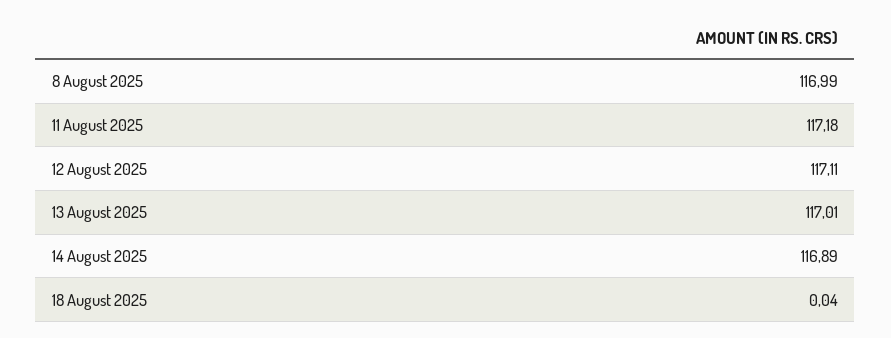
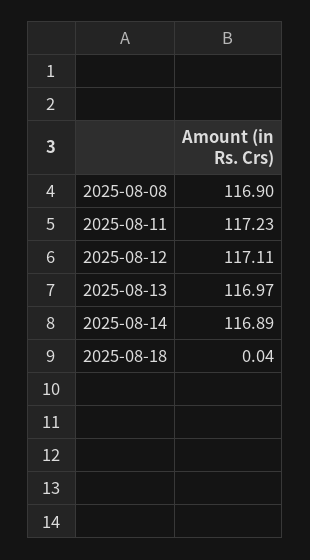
  {
-   "8 August 2025": 116.99,
+   "8 August 2025": 116.9,
-   "11 August 2025": 117.18,
+   "11 August 2025": 117.23,
    "12 August 2025": 117.11,
-   "13 August 2025": 117.01,
+   "13 August 2025": 116.97,
    "14 August 2025": 116.89,
    "18 August 2025": 0.04
  }

